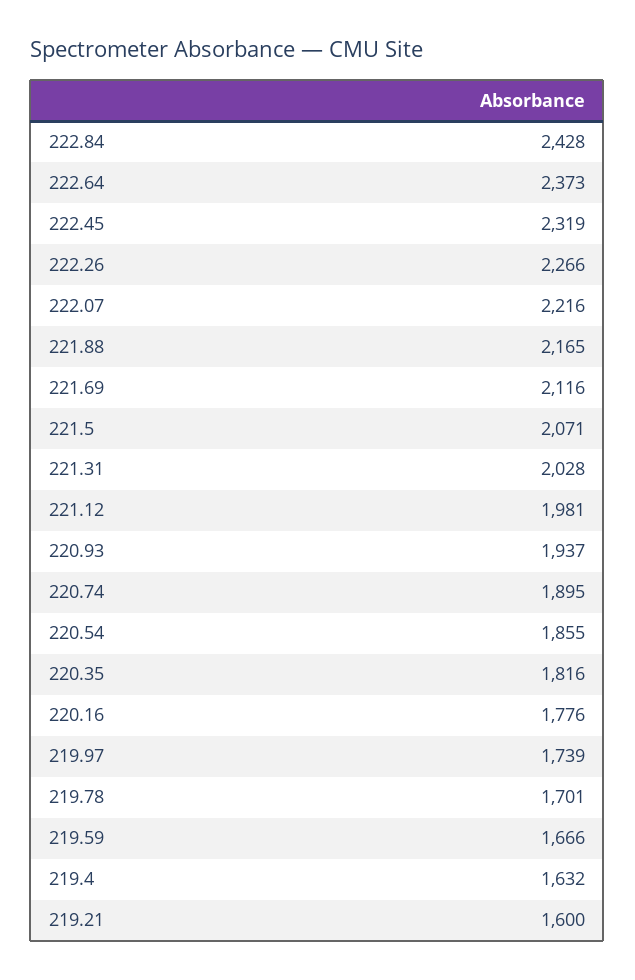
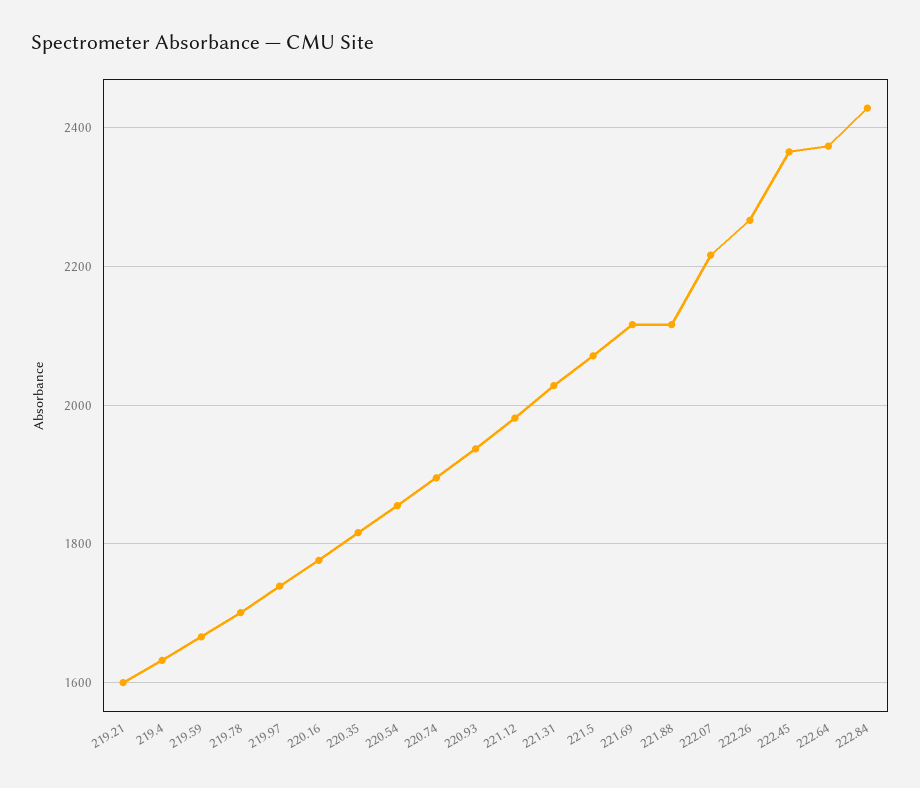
  {
    "222.84": 2428,
    "222.64": 2373,
-   "222.45": 2319,
+   "222.45": 2360,
    "222.26": 2266,
    "222.07": 2216,
-   "221.88": 2165,
+   "221.88": 2120,
    "221.69": 2116,
    "221.5": 2071,
    "221.31": 2028,
    "221.12": 1981,
    "220.93": 1937,
    "220.74": 1895,
    "220.54": 1855,
    "220.35": 1816,
    "220.16": 1776,
    "219.97": 1739,
    "219.78": 1701,
    "219.59": 1666,
    "219.4": 1632,
    "219.21": 1600
  }

